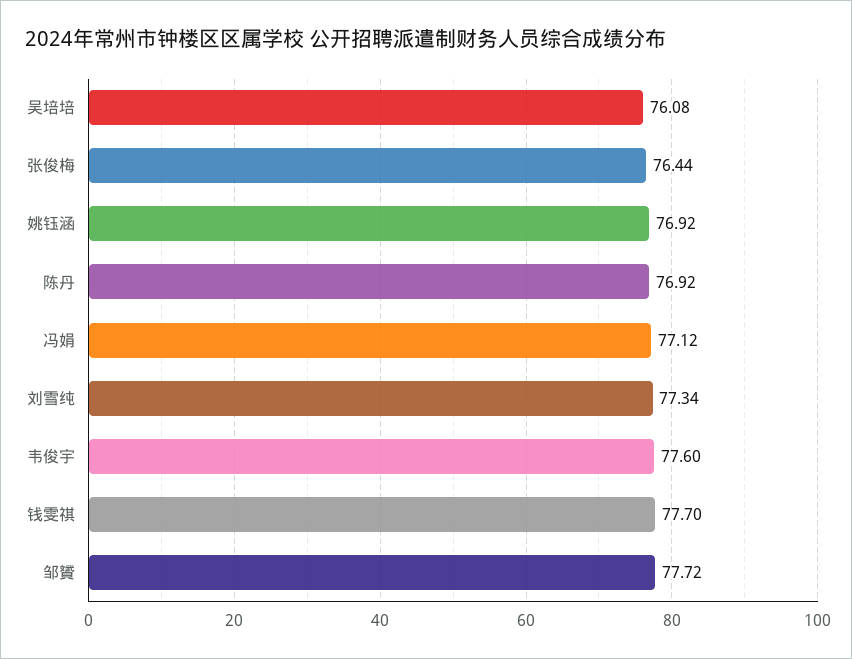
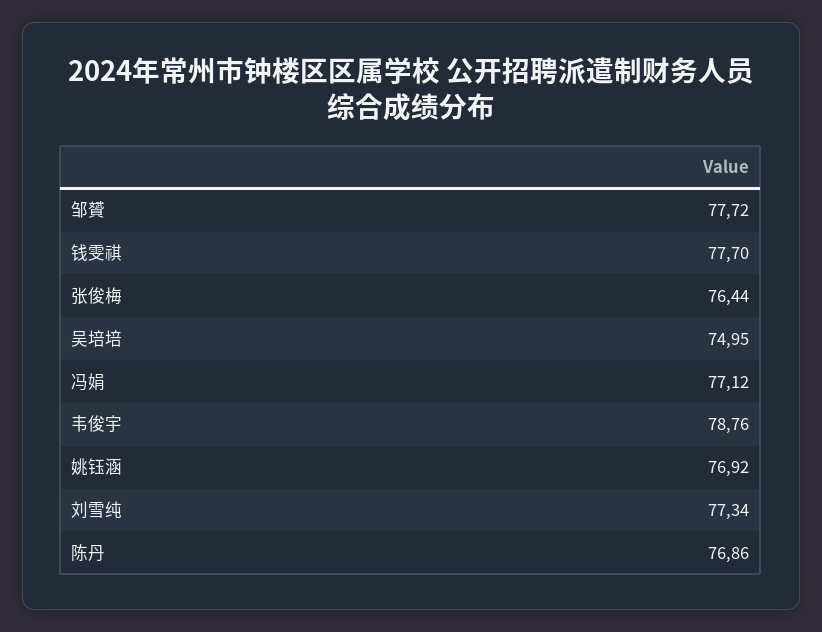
  {
-   "吴培培": 76.08,
+   "吴培培": 74.95,
    "张俊梅": 76.44,
    "姚钰涵": 76.92,
-   "陈丹": 76.92,
+   "陈丹": 76.86,
    "冯娟": 77.12,
    "刘雪纯": 77.34,
-   "韦俊宇": 77.6,
+   "韦俊宇": 78.76,
    "钱雯祺": 77.7,
    "邹贇": 77.72
  }

